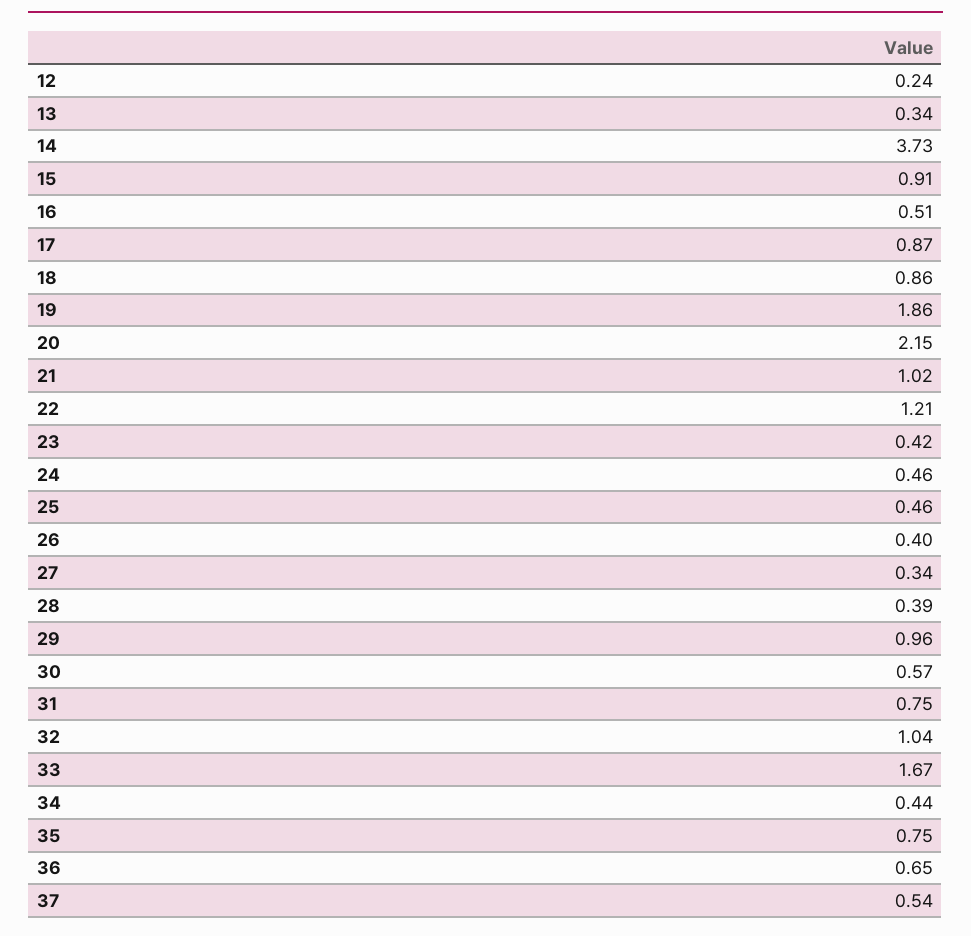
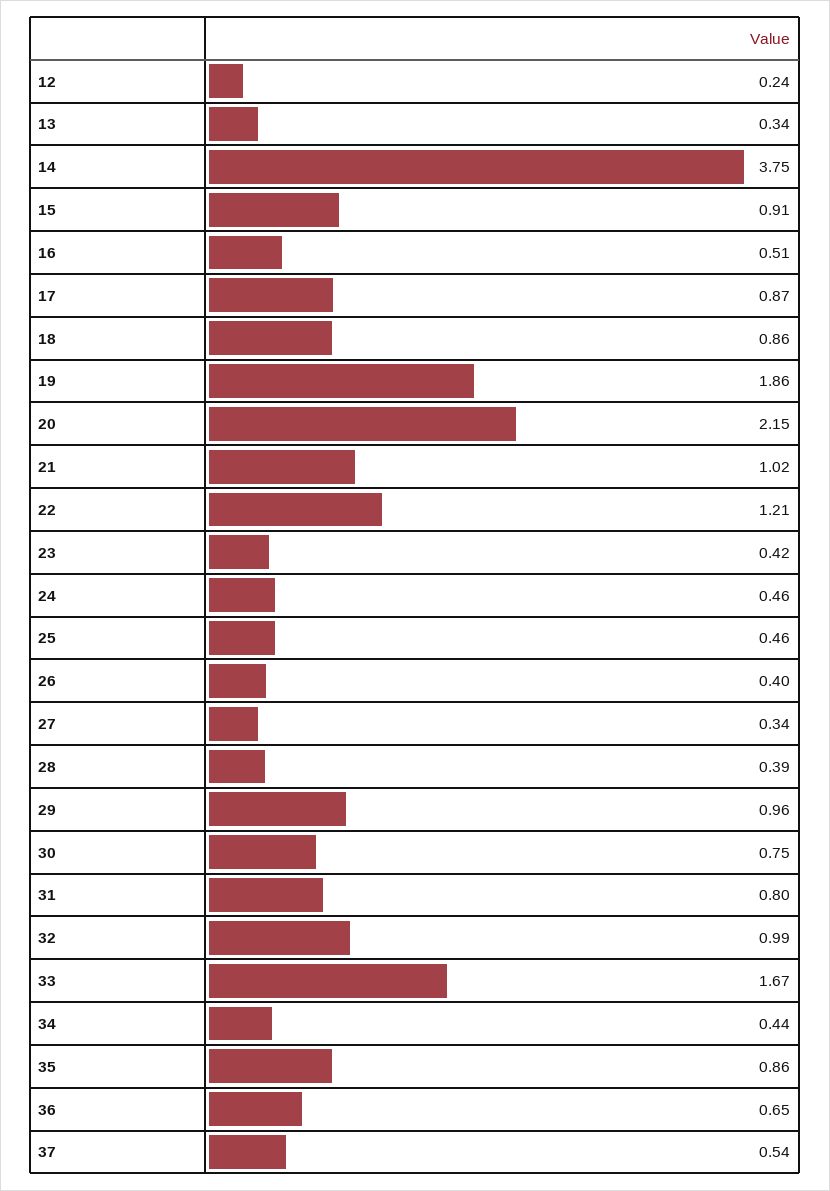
  {
    "12": 0.24,
    "13": 0.34,
-   "14": 3.73,
+   "14": 3.75,
    "15": 0.91,
    "16": 0.51,
    "17": 0.87,
    "18": 0.86,
    "19": 1.86,
    "20": 2.15,
    "21": 1.02,
    "22": 1.21,
    "23": 0.42,
    "24": 0.46,
    "25": 0.46,
    "26": 0.4,
    "27": 0.34,
    "28": 0.39,
    "29": 0.96,
-   "30": 0.57,
+   "30": 0.75,
-   "31": 0.75,
+   "31": 0.8,
-   "32": 1.04,
+   "32": 0.99,
    "33": 1.67,
    "34": 0.44,
-   "35": 0.75,
+   "35": 0.86,
    "36": 0.65,
    "37": 0.54
  }

